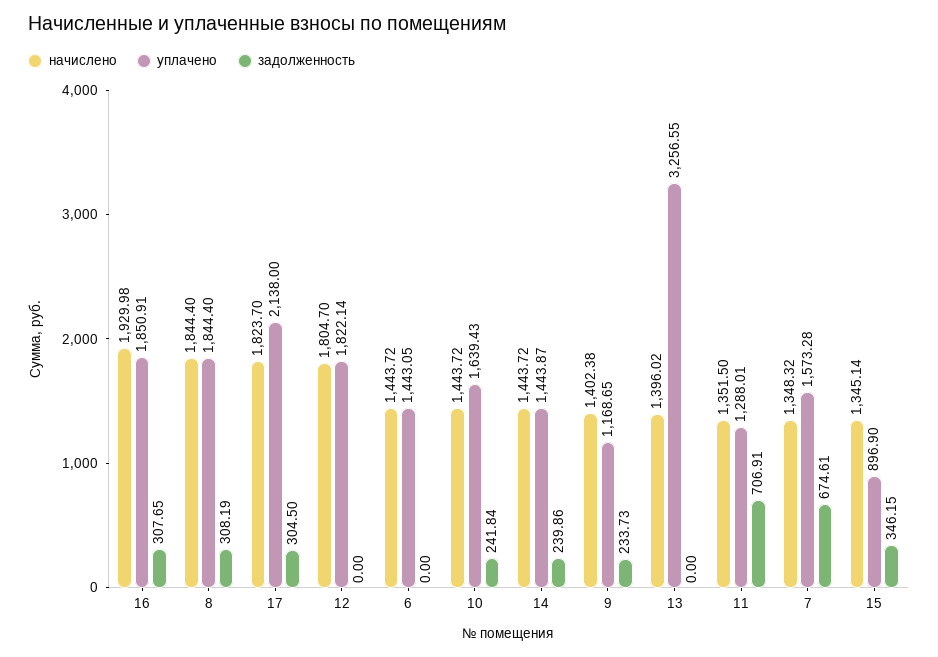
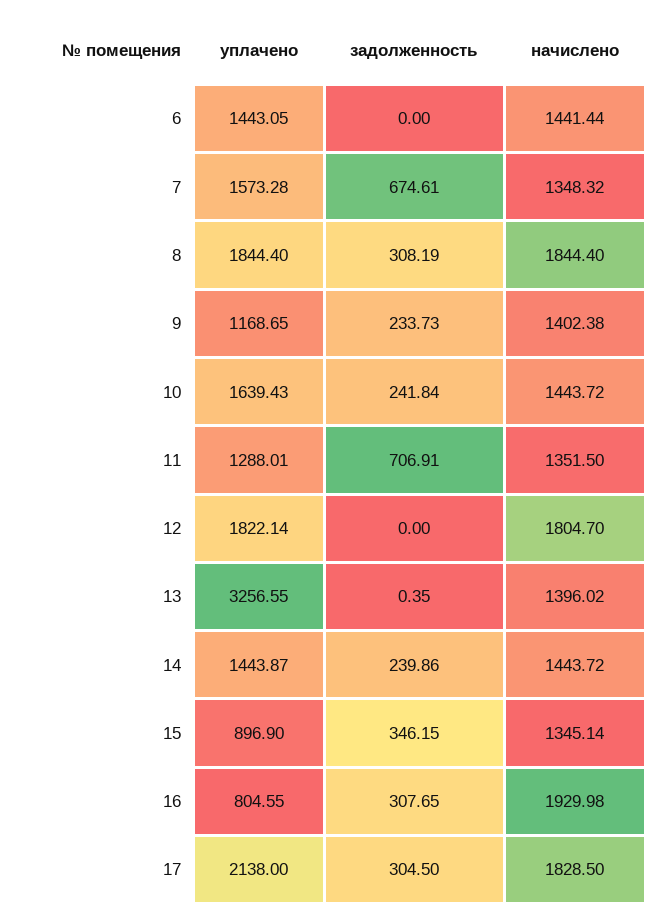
  {
    "начислено": {
      "16": 1929.98,
      "8": 1844.4,
-     "17": 1823.7,
+     "17": 1828.5,
      "12": 1804.7,
-     "6": 1443.72,
+     "6": 1441.44,
      "10": 1443.72,
      "14": 1443.72,
      "9": 1402.38,
      "13": 1396.02,
      "11": 1351.5,
      "7": 1348.32,
      "15": 1345.14
    },
    "уплачено": {
-     "16": 1850.91,
+     "16": 804.55,
      "8": 1844.4,
      "17": 2138,
      "12": 1822.14,
      "6": 1443.05,
      "10": 1639.43,
      "14": 1443.87,
      "9": 1168.65,
      "13": 3256.55,
      "11": 1288.01,
      "7": 1573.28,
      "15": 896.9
    },
    "задолженность": {
      "16": 307.65,
      "8": 308.19,
      "17": 304.5,
      "12": 0,
      "6": 0,
      "10": 241.84,
      "14": 239.86,
      "9": 233.73,
-     "13": 0,
+     "13": 0.35,
      "11": 706.91,
      "7": 674.61,
      "15": 346.15
    }
  }

